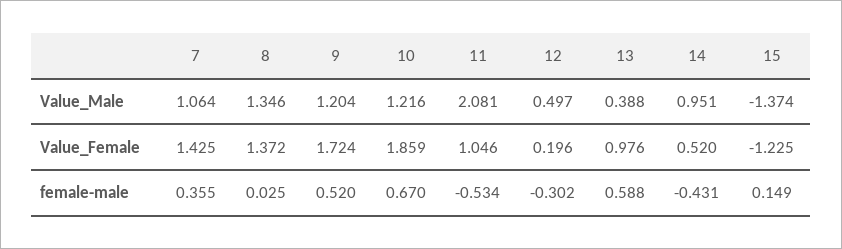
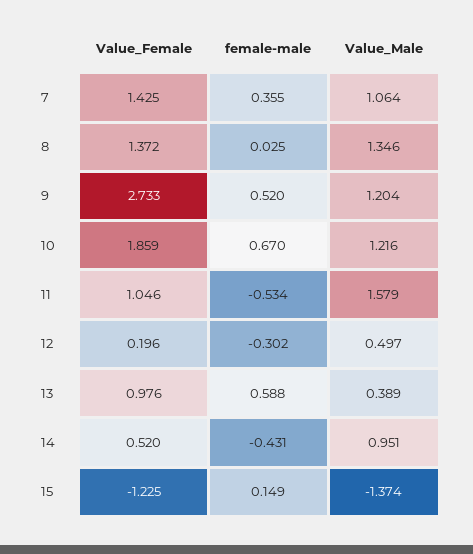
  {
    "7": {
      "Value_Male": 1.064,
      "Value_Female": 1.425,
      "female-male": 0.355
    },
    "8": {
      "Value_Male": 1.346,
      "Value_Female": 1.372,
      "female-male": 0.025
    },
    "9": {
      "Value_Male": 1.204,
-     "Value_Female": 1.724,
+     "Value_Female": 2.733,
      "female-male": 0.52
    },
    "10": {
      "Value_Male": 1.216,
      "Value_Female": 1.859,
      "female-male": 0.67
    },
    "11": {
-     "Value_Male": 2.081,
+     "Value_Male": 1.579,
      "Value_Female": 1.046,
      "female-male": -0.534
    },
    "12": {
      "Value_Male": 0.497,
      "Value_Female": 0.196,
      "female-male": -0.302
    },
    "13": {
-     "Value_Male": 0.388,
+     "Value_Male": 0.389,
      "Value_Female": 0.976,
      "female-male": 0.588
    },
    "14": {
      "Value_Male": 0.951,
      "Value_Female": 0.52,
      "female-male": -0.431
    },
    "15": {
      "Value_Male": -1.374,
      "Value_Female": -1.225,
      "female-male": 0.149
    }
  }

